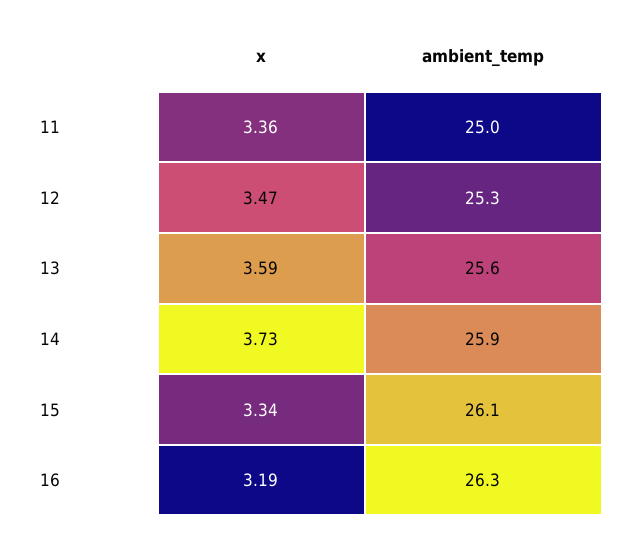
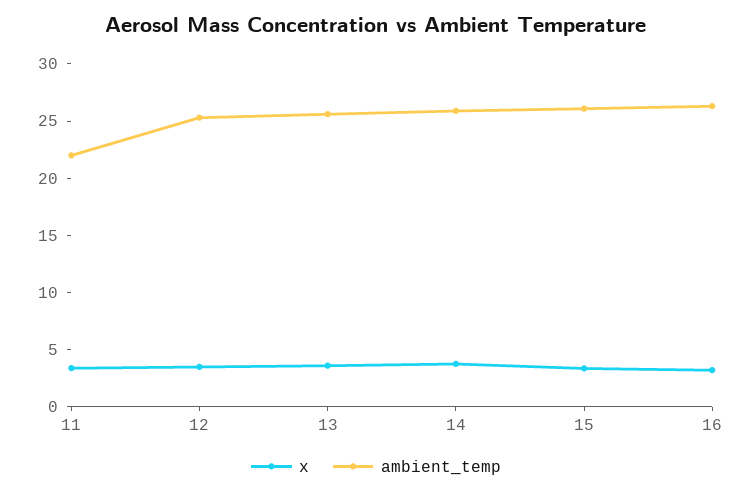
  {
    "x": {
      "11": 3.36,
      "12": 3.47,
      "13": 3.59,
      "14": 3.73,
      "15": 3.34,
      "16": 3.19
    },
    "ambient_temp": {
-     "11": 25,
+     "11": 22,
      "12": 25.3,
      "13": 25.6,
      "14": 25.9,
      "15": 26.1,
      "16": 26.3
    }
  }

